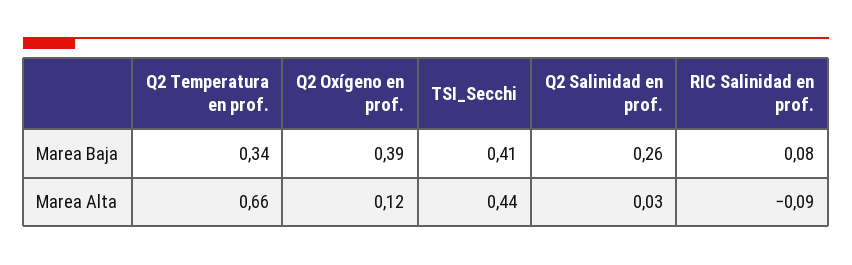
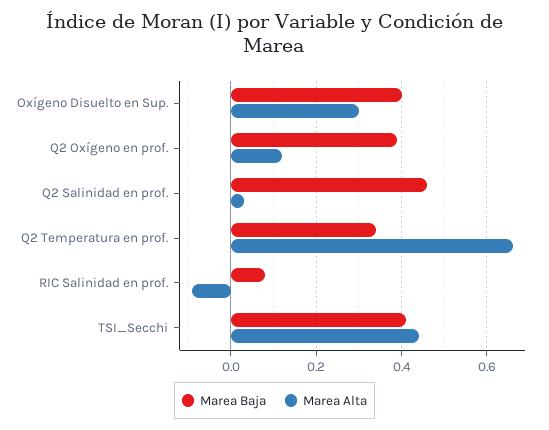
  {
    "Marea Baja": {
      "Q2 Temperatura en prof.": 0.34,
      "Q2 Oxígeno en prof.": 0.39,
      "TSI_Secchi": 0.41,
-     "Q2 Salinidad en prof.": 0.26,
+     "Q2 Salinidad en prof.": 0.45,
-     "RIC Salinidad en prof.": 0.08
+     "RIC Salinidad en prof.": 0.08,
+     "Oxígeno Disuelto en Sup.": 0.4
    },
    "Marea Alta": {
      "Q2 Temperatura en prof.": 0.66,
      "Q2 Oxígeno en prof.": 0.12,
      "TSI_Secchi": 0.44,
      "Q2 Salinidad en prof.": 0.03,
-     "RIC Salinidad en prof.": -0.09
+     "RIC Salinidad en prof.": -0.09,
+     "Oxígeno Disuelto en Sup.": 0.3
    }
  }

